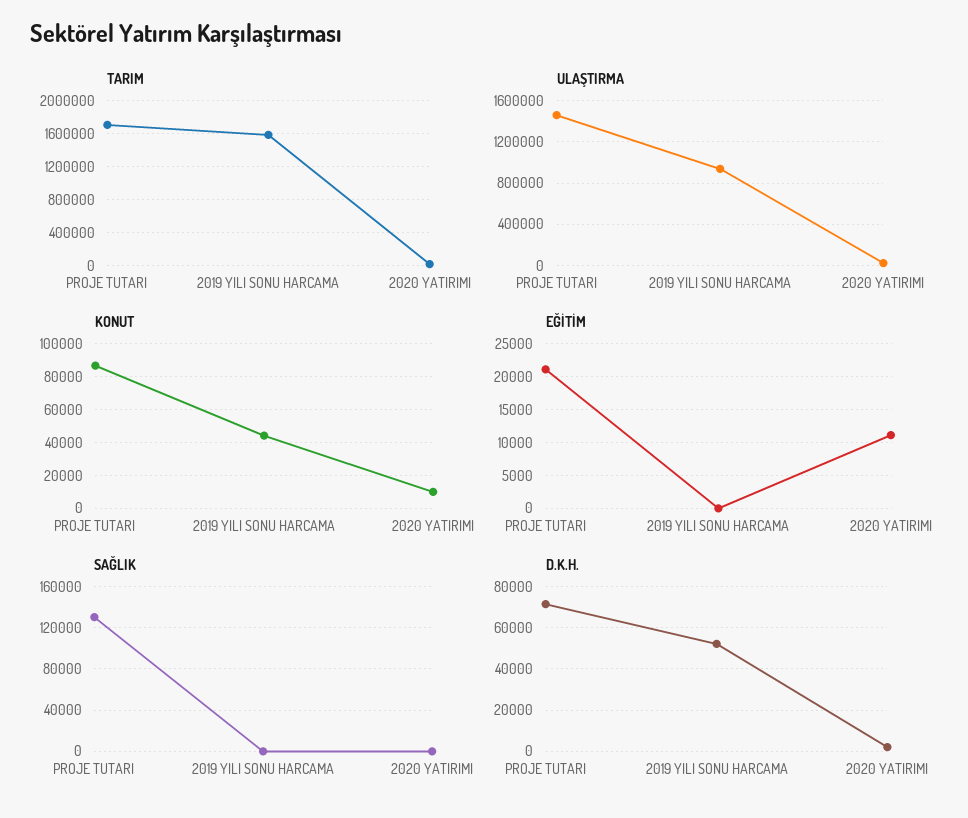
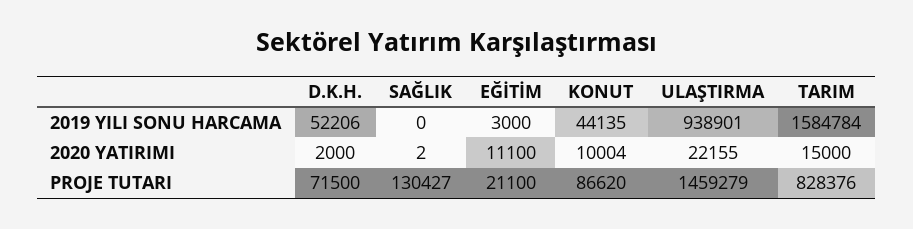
  {
    "TARIM": {
-     "PROJE TUTARI": 1700000,
+     "PROJE TUTARI": 828376,
      "2019 YILI SONU HARCAMA": 1584784,
      "2020 YATIRIMI": 15000
    },
    "ULAŞTIRMA": {
      "PROJE TUTARI": 1459279,
      "2019 YILI SONU HARCAMA": 938901,
      "2020 YATIRIMI": 22155
    },
    "KONUT": {
      "PROJE TUTARI": 86620,
      "2019 YILI SONU HARCAMA": 44135,
      "2020 YATIRIMI": 10004
    },
    "EĞİTİM": {
      "PROJE TUTARI": 21100,
-     "2019 YILI SONU HARCAMA": 0,
+     "2019 YILI SONU HARCAMA": 3000,
      "2020 YATIRIMI": 11100
    },
    "SAĞLIK": {
      "PROJE TUTARI": 130427,
      "2019 YILI SONU HARCAMA": 0,
      "2020 YATIRIMI": 2
    },
    "D.K.H.": {
      "PROJE TUTARI": 71500,
      "2019 YILI SONU HARCAMA": 52206,
      "2020 YATIRIMI": 2000
    }
  }

